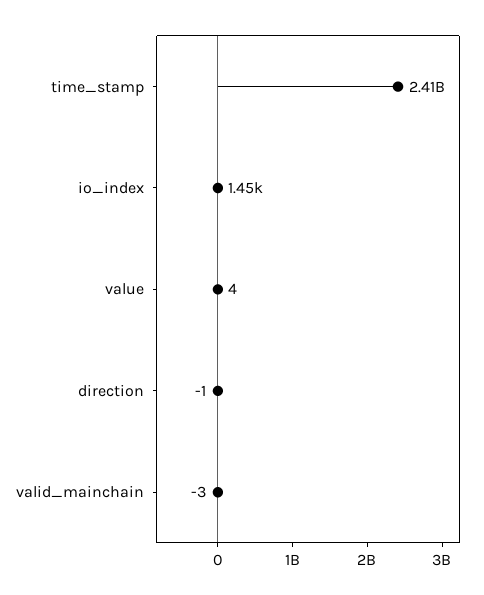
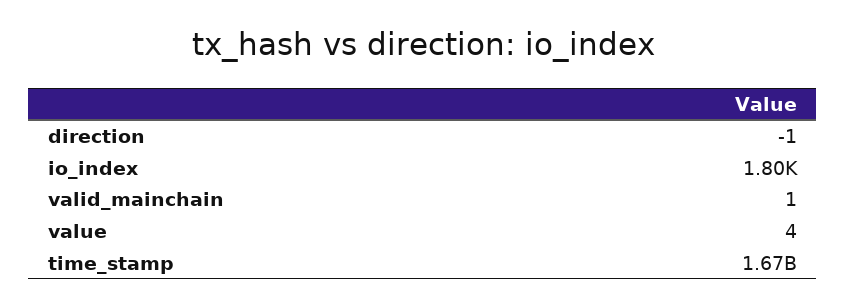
  {
-   "time_stamp": 2410000000,
+   "time_stamp": 1670000000,
-   "io_index": 1450,
+   "io_index": 1800,
    "value": 4,
    "direction": -1,
-   "valid_mainchain": -3
+   "valid_mainchain": 1
  }

